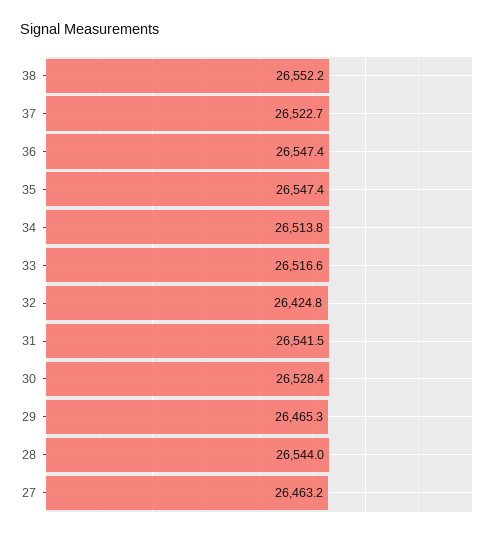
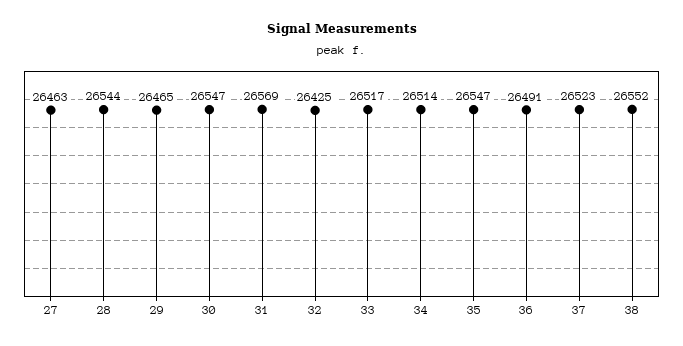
  {
    "38": 26552.2,
    "37": 26522.7,
-   "36": 26547.4,
+   "36": 26491,
    "35": 26547.4,
    "34": 26513.8,
    "33": 26516.6,
    "32": 26424.8,
-   "31": 26541.5,
+   "31": 26569,
-   "30": 26528.4,
+   "30": 26547,
    "29": 26465.3,
    "28": 26544,
    "27": 26463.2
  }

